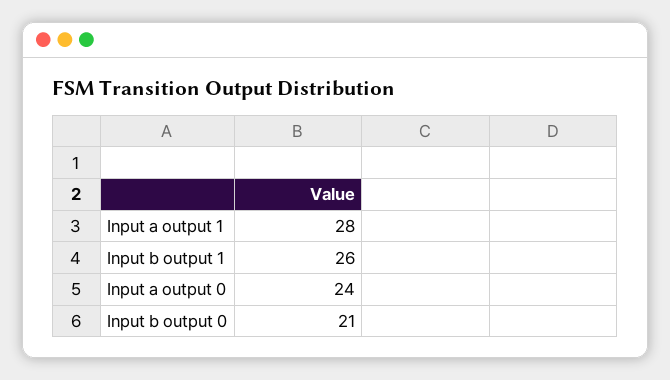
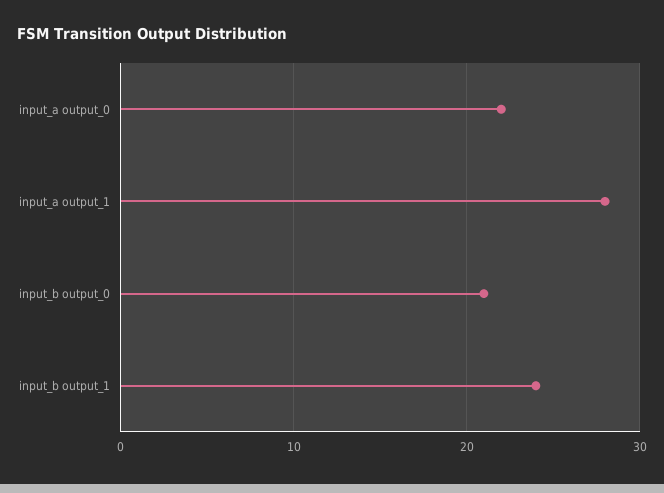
  {
    "Input a output 1": 28,
-   "Input b output 1": 26,
+   "Input b output 1": 24,
-   "Input a output 0": 24,
+   "Input a output 0": 22,
    "Input b output 0": 21
  }

